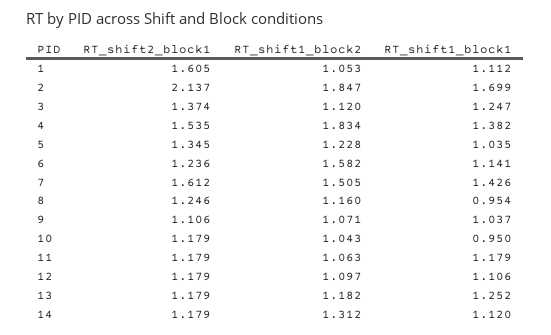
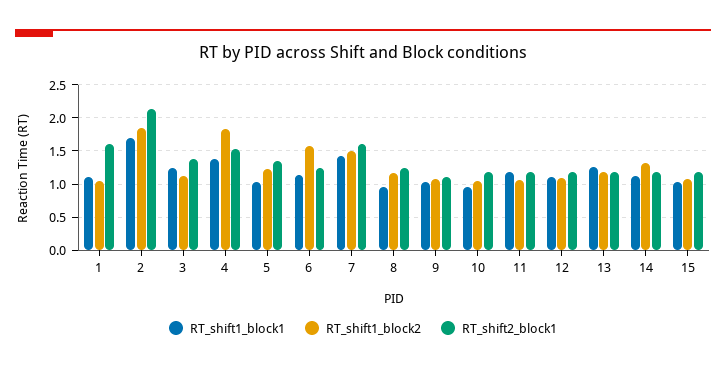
  {
    "RT_shift2_block1": {
      "1": 1.605,
      "2": 2.137,
      "3": 1.374,
      "4": 1.535,
      "5": 1.345,
      "6": 1.236,
      "7": 1.612,
      "8": 1.246,
      "9": 1.106,
      "10": 1.179,
      "11": 1.179,
      "12": 1.179,
      "13": 1.179,
-     "14": 1.179
+     "14": 1.179,
+     "15": 1.2
    },
    "RT_shift1_block2": {
      "1": 1.053,
      "2": 1.847,
      "3": 1.12,
      "4": 1.834,
      "5": 1.228,
      "6": 1.582,
      "7": 1.505,
      "8": 1.16,
      "9": 1.071,
      "10": 1.043,
      "11": 1.063,
      "12": 1.097,
      "13": 1.182,
-     "14": 1.312
+     "14": 1.312,
+     "15": 1.1
    },
    "RT_shift1_block1": {
      "1": 1.112,
      "2": 1.699,
      "3": 1.247,
      "4": 1.382,
      "5": 1.035,
      "6": 1.141,
      "7": 1.426,
      "8": 0.954,
      "9": 1.037,
      "10": 0.95,
      "11": 1.179,
      "12": 1.106,
      "13": 1.252,
-     "14": 1.12
+     "14": 1.12,
+     "15": 1
    }
  }

